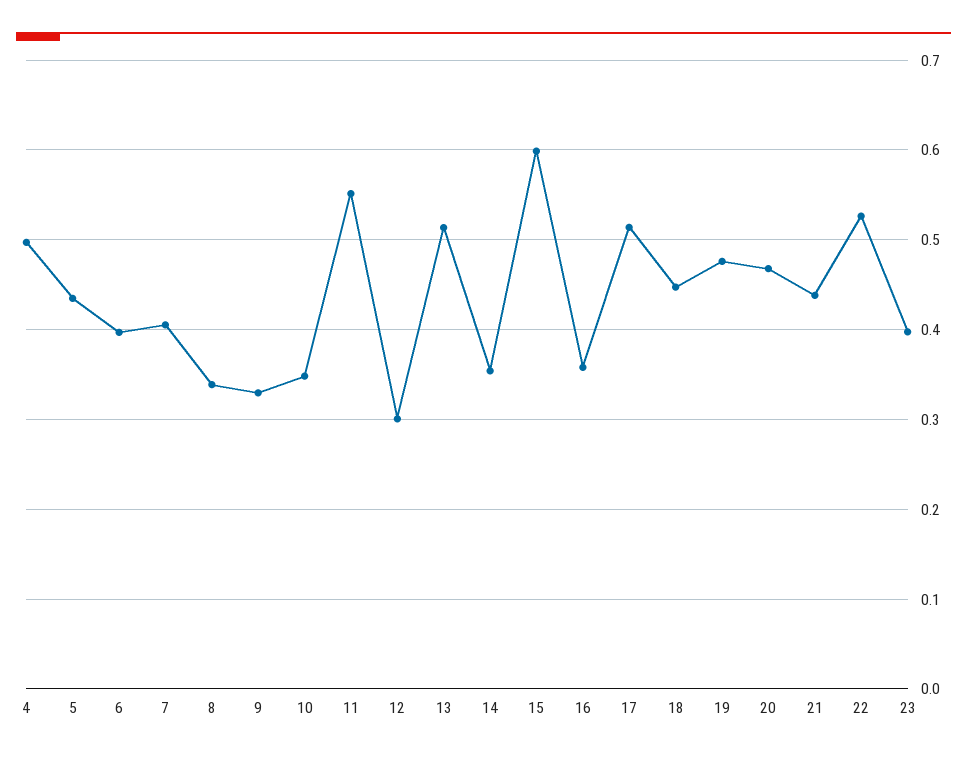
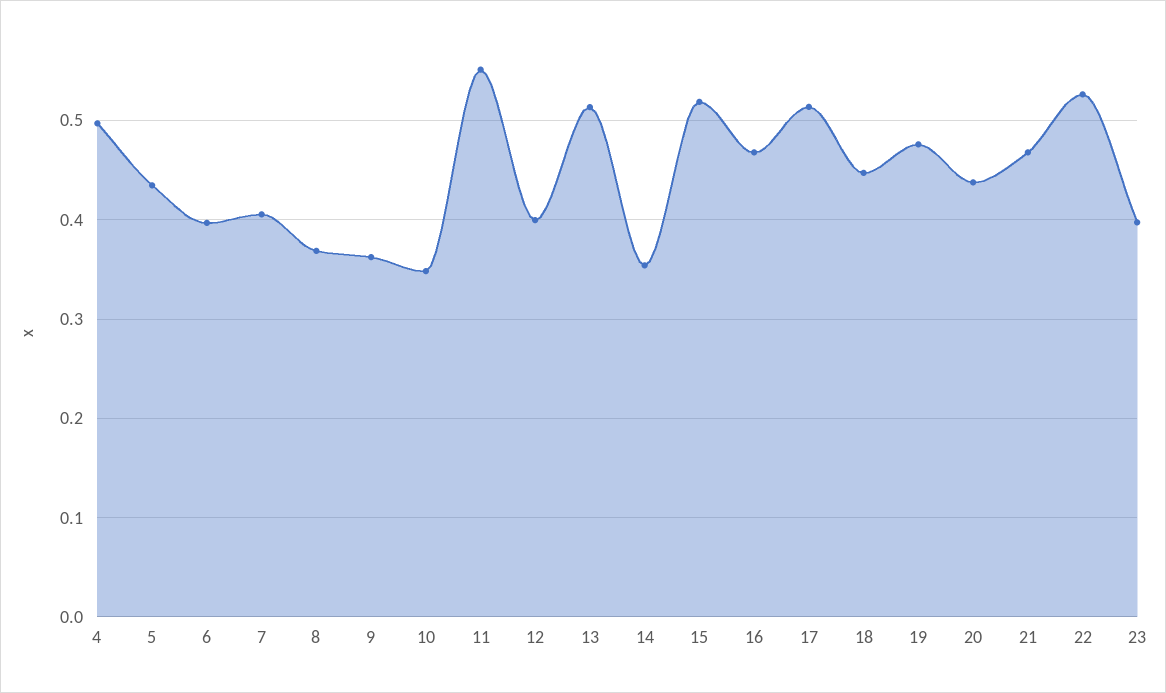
  {
    "4": 0.5,
    "5": 0.43,
    "6": 0.4,
    "7": 0.41,
-   "8": 0.34,
+   "8": 0.37,
-   "9": 0.33,
+   "9": 0.36,
    "10": 0.35,
    "11": 0.55,
-   "12": 0.3,
+   "12": 0.4,
    "13": 0.51,
    "14": 0.35,
-   "15": 0.6,
+   "15": 0.52,
-   "16": 0.36,
+   "16": 0.47,
    "17": 0.51,
    "18": 0.45,
    "19": 0.48,
-   "20": 0.47,
+   "20": 0.44,
-   "21": 0.44,
+   "21": 0.47,
    "22": 0.53,
    "23": 0.4
  }

